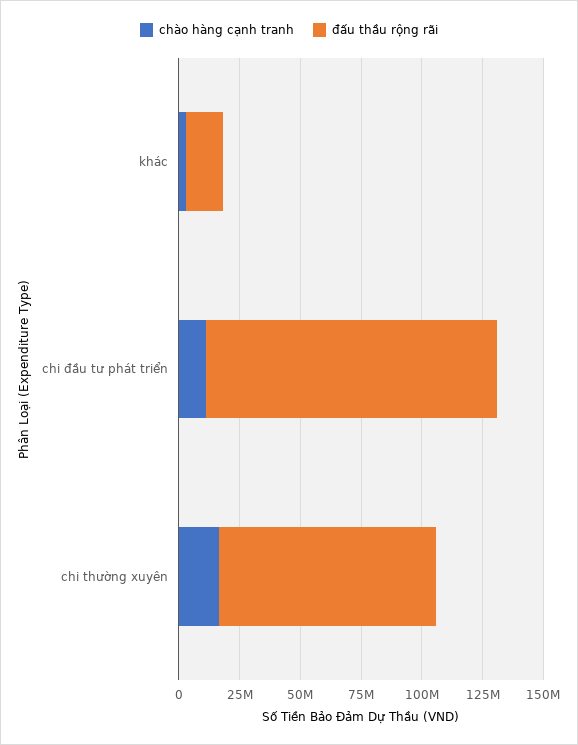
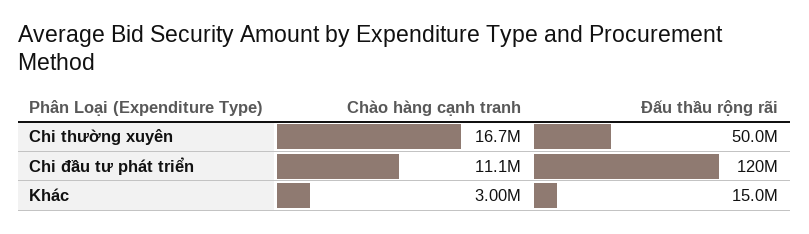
  {
    "chào hàng cạnh tranh": {
      "khác": 3000000,
      "chi đầu tư phát triển": 11100000,
      "chi thường xuyên": 16700000
    },
    "đấu thầu rộng rãi": {
      "khác": 15000000,
      "chi đầu tư phát triển": 120000000,
-     "chi thường xuyên": 90000000
+     "chi thường xuyên": 50000000
    }
  }

